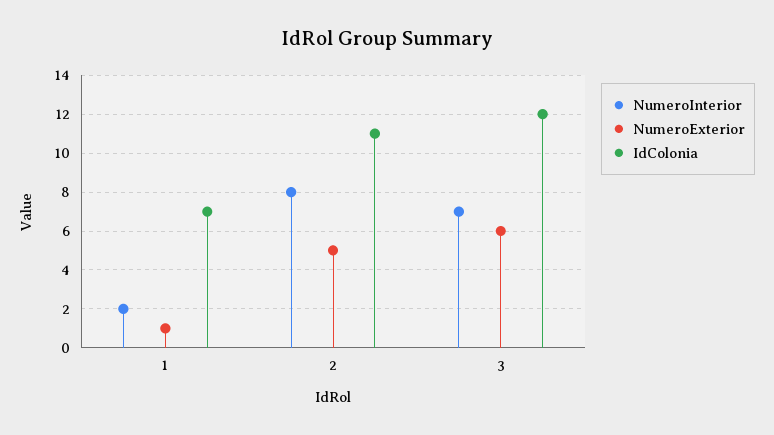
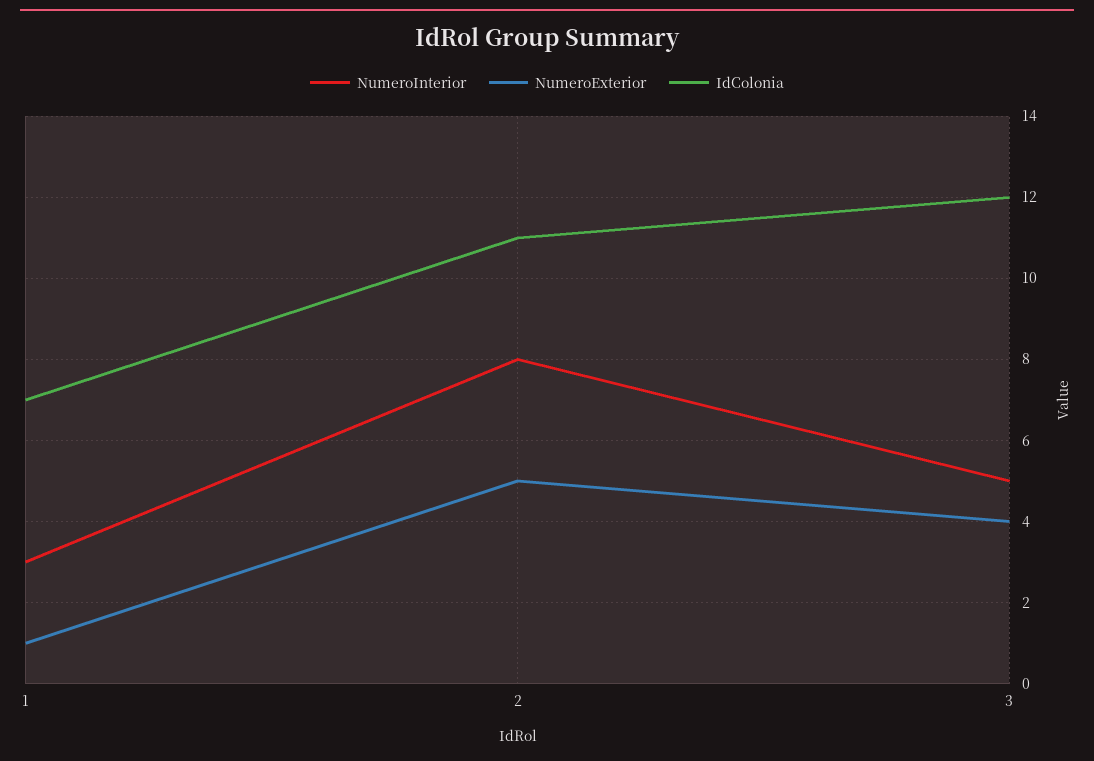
  {
    "NumeroInterior": {
-     "1": 2,
+     "1": 3,
      "2": 8,
-     "3": 7
+     "3": 5
    },
    "NumeroExterior": {
      "1": 1,
      "2": 5,
-     "3": 6
+     "3": 4
    },
    "IdColonia": {
      "1": 7,
      "2": 11,
      "3": 12
    }
  }

